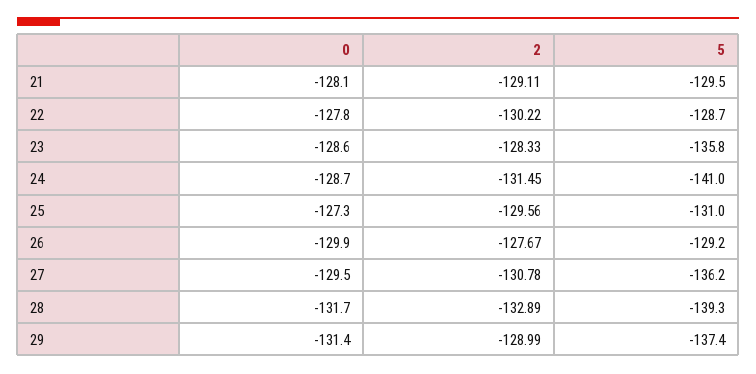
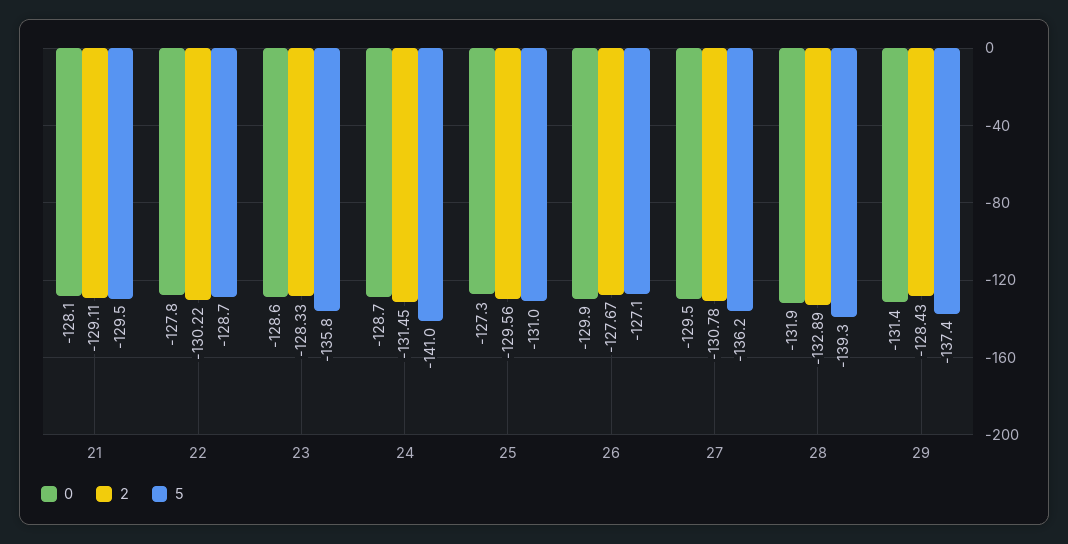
  {
    "0": {
      "21": -128.1,
      "22": -127.8,
      "23": -128.6,
      "24": -128.7,
      "25": -127.3,
      "26": -129.9,
      "27": -129.5,
-     "28": -131.7,
+     "28": -131.9,
      "29": -131.4
    },
    "2": {
      "21": -129.11,
      "22": -130.22,
      "23": -128.33,
      "24": -131.45,
      "25": -129.56,
      "26": -127.67,
      "27": -130.78,
      "28": -132.89,
-     "29": -128.99
+     "29": -128.43
    },
    "5": {
      "21": -129.5,
      "22": -128.7,
      "23": -135.8,
      "24": -141,
      "25": -131,
-     "26": -129.2,
+     "26": -127.1,
      "27": -136.2,
      "28": -139.3,
      "29": -137.4
    }
  }

